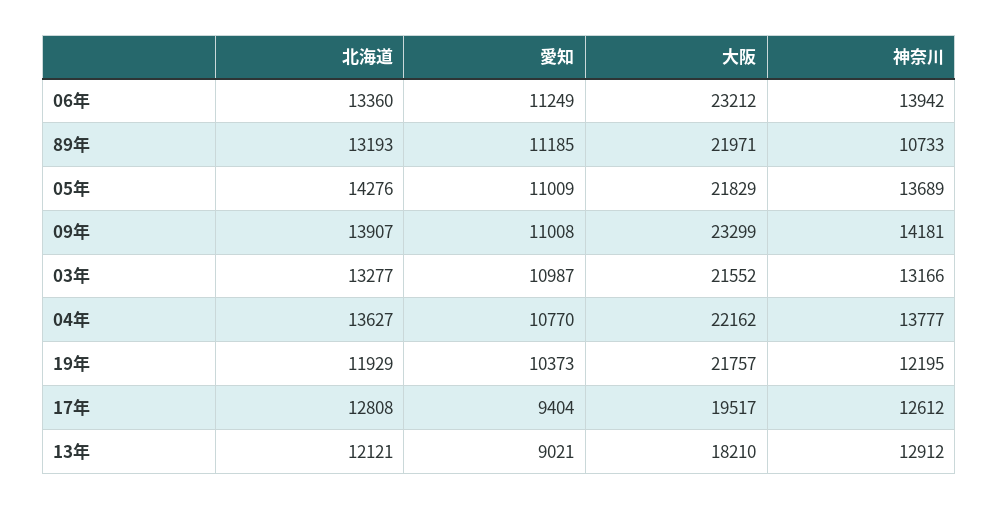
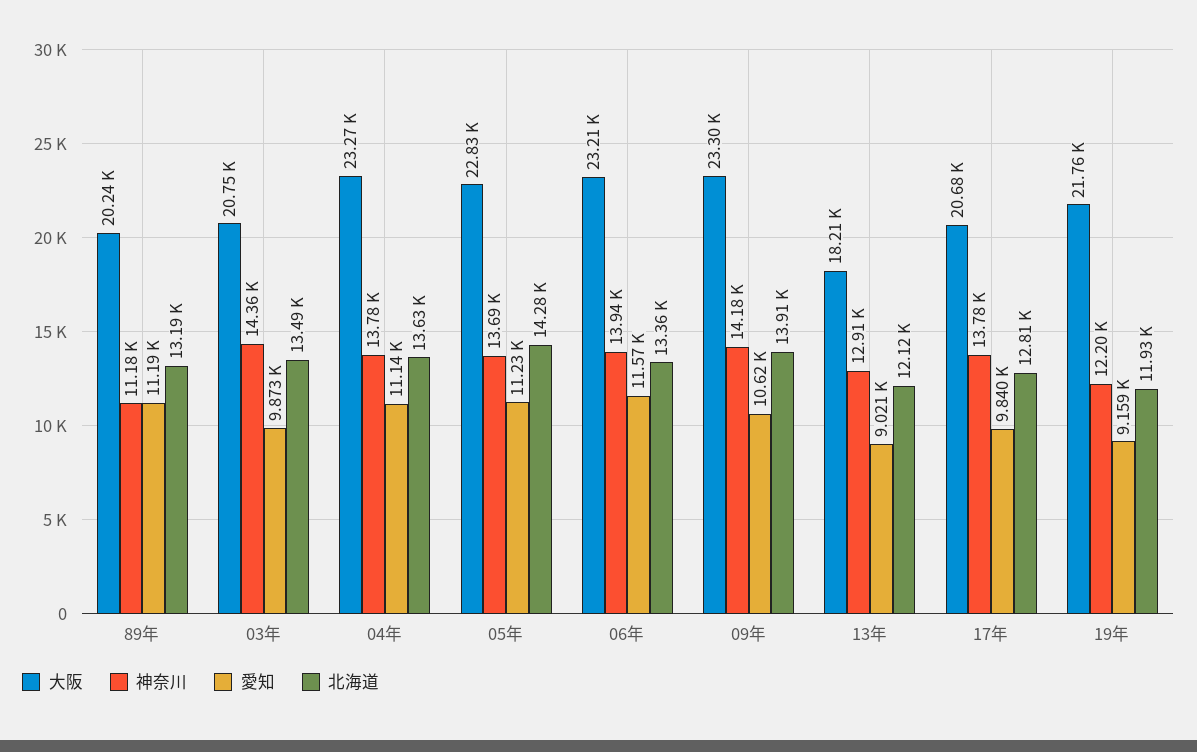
  {
    "北海道": {
      "06年": 13360,
      "89年": 13193,
      "05年": 14276,
      "09年": 13907,
-     "03年": 13277,
+     "03年": 13490,
      "04年": 13627,
      "19年": 11929,
      "17年": 12808,
      "13年": 12121
    },
    "愛知": {
-     "06年": 11249,
+     "06年": 11570,
      "89年": 11185,
-     "05年": 11009,
+     "05年": 11230,
-     "09年": 11008,
+     "09年": 10620,
-     "03年": 10987,
+     "03年": 9873,
-     "04年": 10770,
+     "04年": 11140,
-     "19年": 10373,
+     "19年": 9159,
-     "17年": 9404,
+     "17年": 9840,
      "13年": 9021
    },
    "大阪": {
      "06年": 23212,
-     "89年": 21971,
+     "89年": 20240,
-     "05年": 21829,
+     "05年": 22830,
      "09年": 23299,
-     "03年": 21552,
+     "03年": 20750,
-     "04年": 22162,
+     "04年": 23270,
      "19年": 21757,
-     "17年": 19517,
+     "17年": 20680,
      "13年": 18210
    },
    "神奈川": {
      "06年": 13942,
-     "89年": 10733,
+     "89年": 11180,
      "05年": 13689,
      "09年": 14181,
-     "03年": 13166,
+     "03年": 14360,
      "04年": 13777,
      "19年": 12195,
-     "17年": 12612,
+     "17年": 13780,
      "13年": 12912
    }
  }

